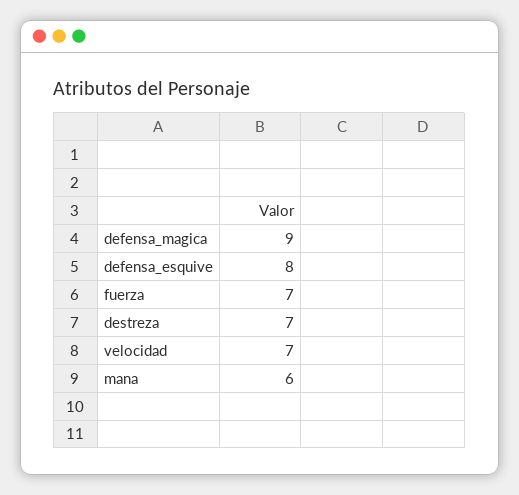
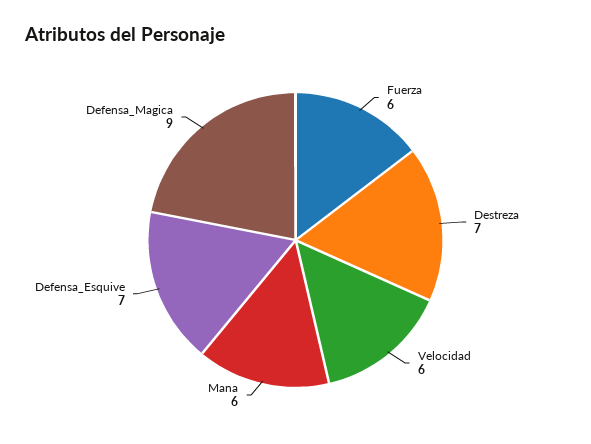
  {
    "defensa_magica": 9,
-   "defensa_esquive": 8,
+   "defensa_esquive": 7,
-   "fuerza": 7,
+   "fuerza": 6,
    "destreza": 7,
-   "velocidad": 7,
+   "velocidad": 6,
    "mana": 6
  }

